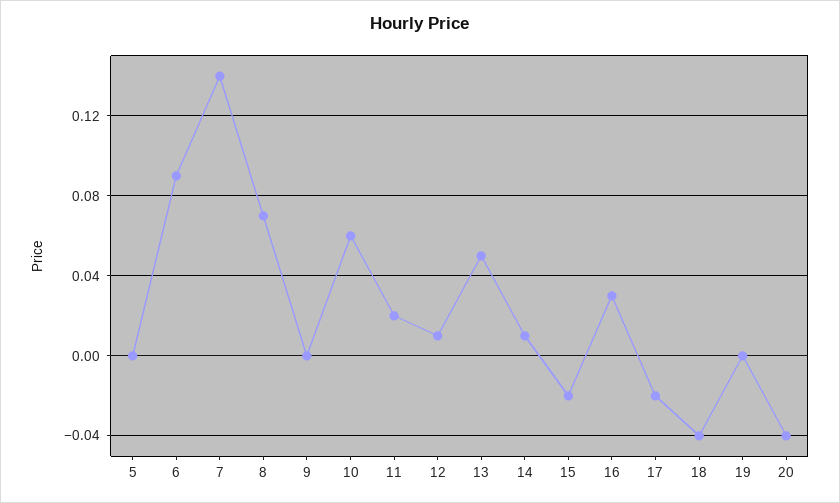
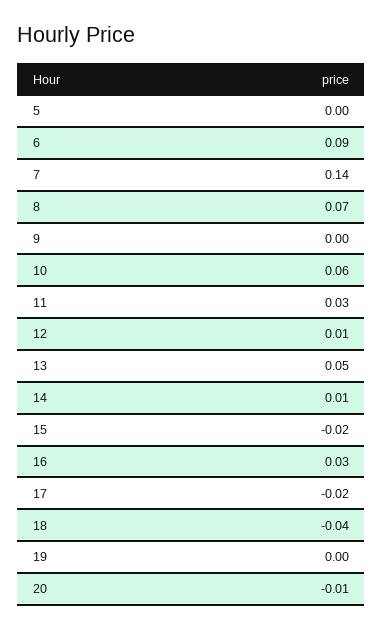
  {
    "5": 0,
    "6": 0.09,
    "7": 0.14,
    "8": 0.07,
    "9": 0,
    "10": 0.06,
-   "11": 0.02,
+   "11": 0.03,
    "12": 0.01,
    "13": 0.05,
    "14": 0.01,
    "15": -0.02,
    "16": 0.03,
    "17": -0.02,
    "18": -0.04,
    "19": 0,
-   "20": -0.04
+   "20": -0.01
  }

